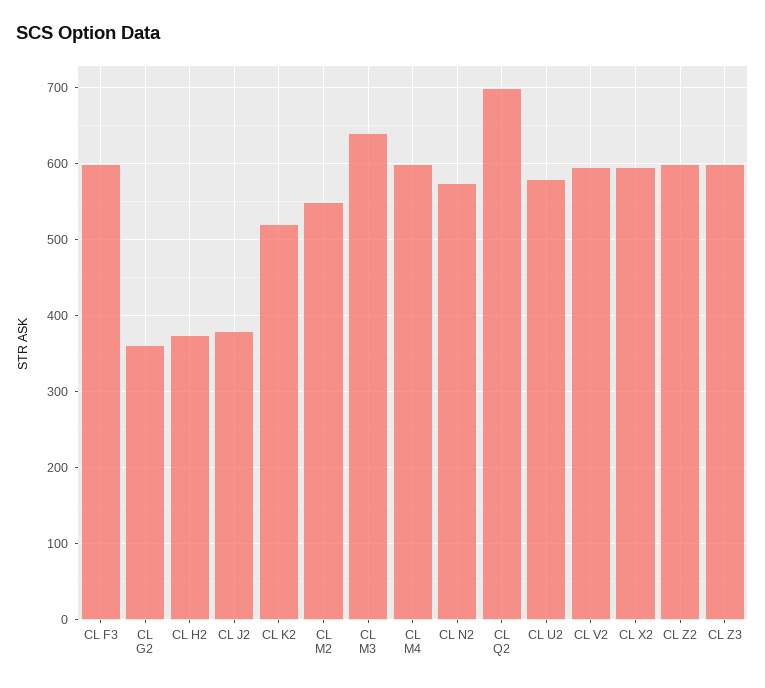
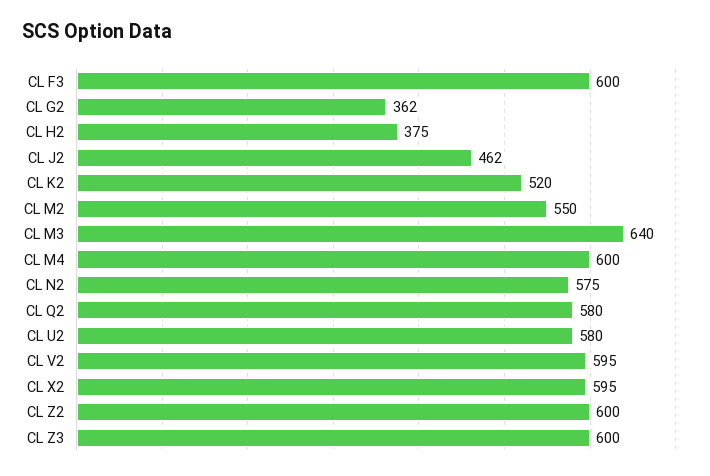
  {
    "CL F3": 600,
    "CL G2": 362,
    "CL H2": 375,
-   "CL J2": 380,
+   "CL J2": 462,
    "CL K2": 520,
    "CL M2": 550,
    "CL M3": 640,
    "CL M4": 600,
    "CL N2": 575,
-   "CL Q2": 700,
+   "CL Q2": 580,
    "CL U2": 580,
    "CL V2": 595,
    "CL X2": 595,
    "CL Z2": 600,
    "CL Z3": 600
  }

